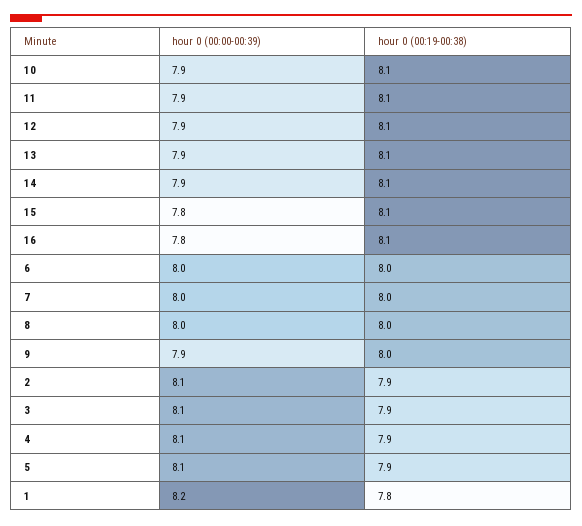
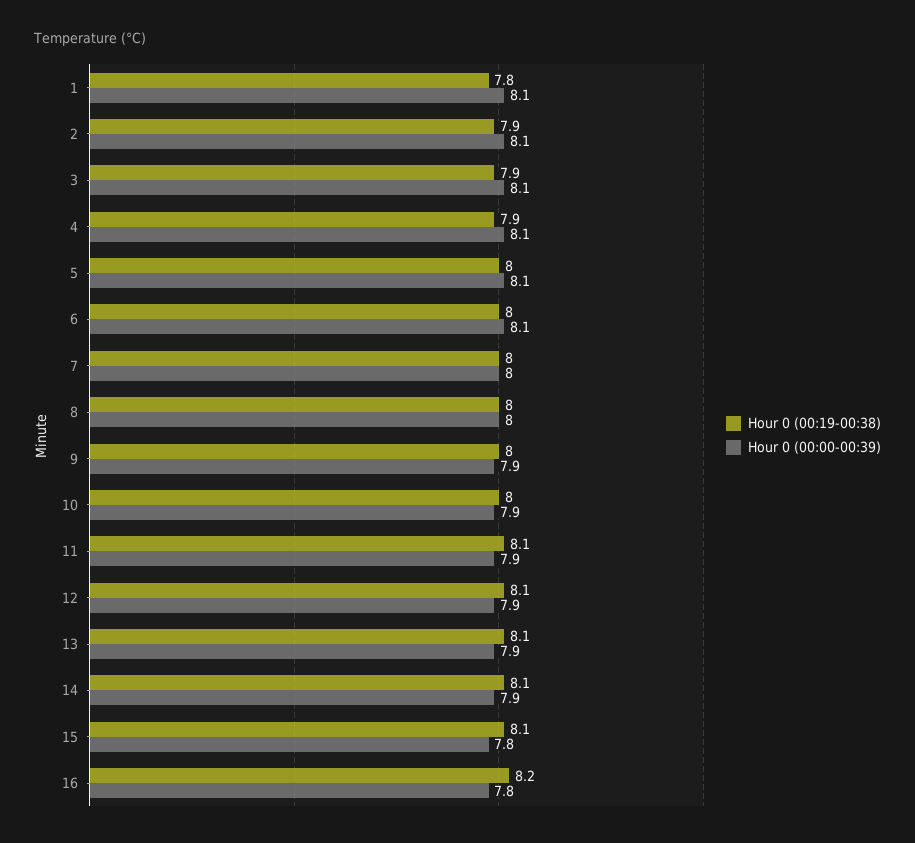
  {
    "hour 0 (00:00-00:39)": {
      "10": 7.9,
      "11": 7.9,
      "12": 7.9,
      "13": 7.9,
      "14": 7.9,
      "15": 7.8,
      "16": 7.8,
-     "6": 8,
+     "6": 8.1,
      "7": 8,
      "8": 8,
      "9": 7.9,
      "2": 8.1,
      "3": 8.1,
      "4": 8.1,
      "5": 8.1,
-     "1": 8.2
+     "1": 8.1
    },
    "hour 0 (00:19-00:38)": {
-     "10": 8.1,
+     "10": 8,
      "11": 8.1,
      "12": 8.1,
      "13": 8.1,
      "14": 8.1,
      "15": 8.1,
-     "16": 8.1,
+     "16": 8.2,
      "6": 8,
      "7": 8,
      "8": 8,
      "9": 8,
      "2": 7.9,
      "3": 7.9,
      "4": 7.9,
-     "5": 7.9,
+     "5": 8,
      "1": 7.8
    }
  }

